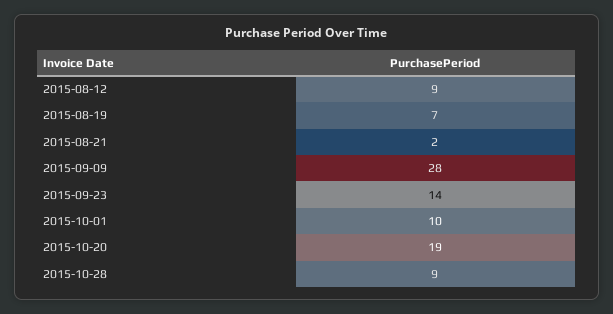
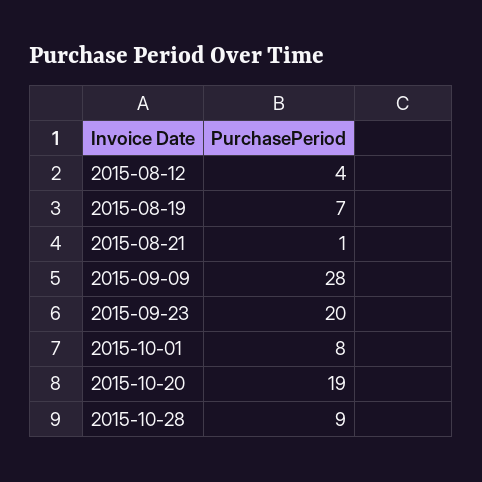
  {
-   "2015-08-12": 9,
+   "2015-08-12": 4,
    "2015-08-19": 7,
-   "2015-08-21": 2,
+   "2015-08-21": 1,
    "2015-09-09": 28,
-   "2015-09-23": 14,
+   "2015-09-23": 20,
-   "2015-10-01": 10,
+   "2015-10-01": 8,
    "2015-10-20": 19,
    "2015-10-28": 9
  }

